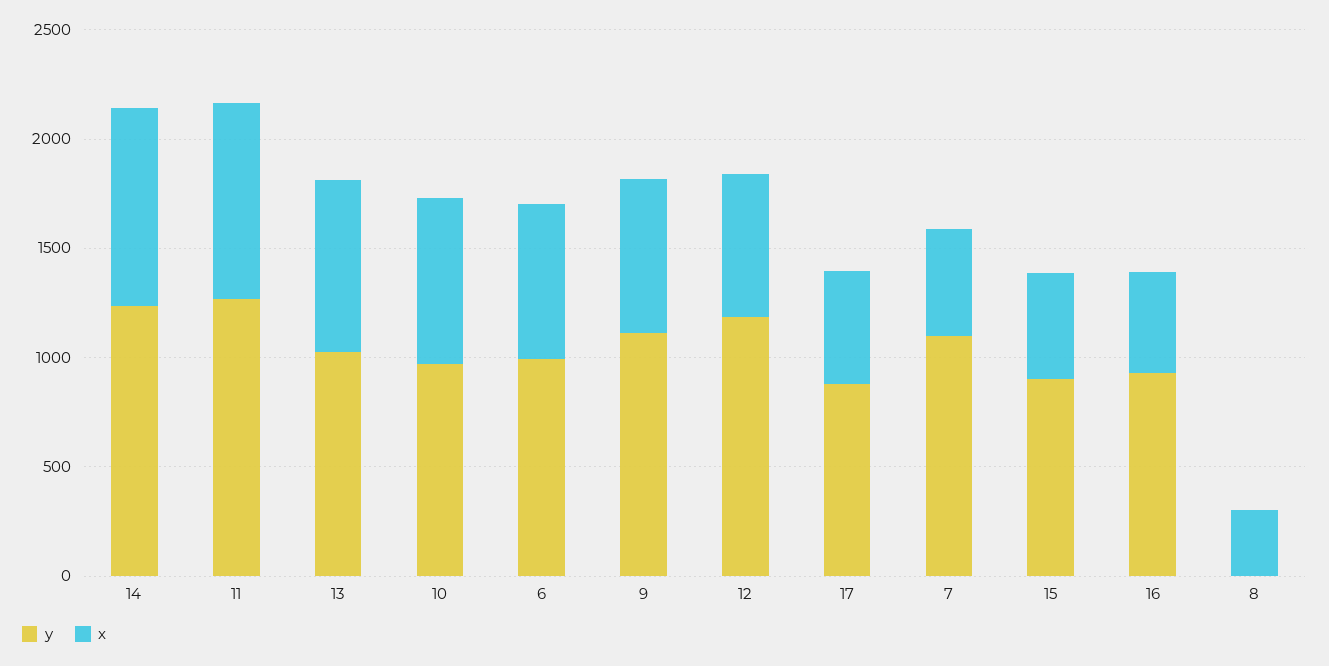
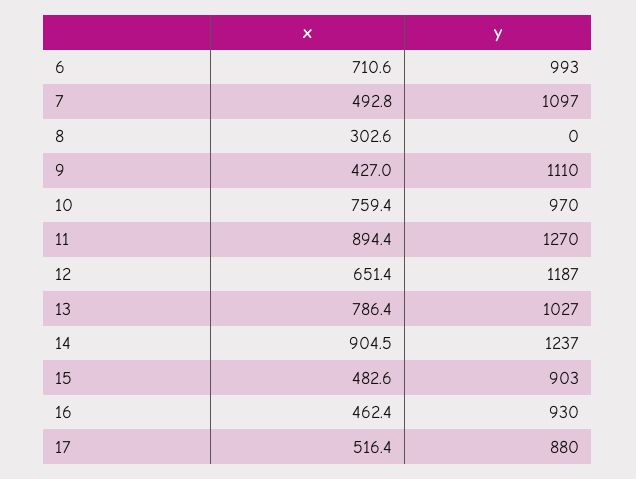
  {
    "y": {
      "14": 1237,
      "11": 1270,
      "13": 1027,
      "10": 970,
      "6": 993,
      "9": 1110,
      "12": 1187,
      "17": 880,
      "7": 1097,
      "15": 903,
      "16": 930,
      "8": 0
    },
    "x": {
      "14": 904.5,
      "11": 894.4,
      "13": 786.4,
      "10": 759.4,
      "6": 710.6,
-     "9": 700,
+     "9": 427,
      "12": 651.4,
      "17": 516.4,
      "7": 492.8,
      "15": 482.6,
      "16": 462.4,
      "8": 302.6
    }
  }

